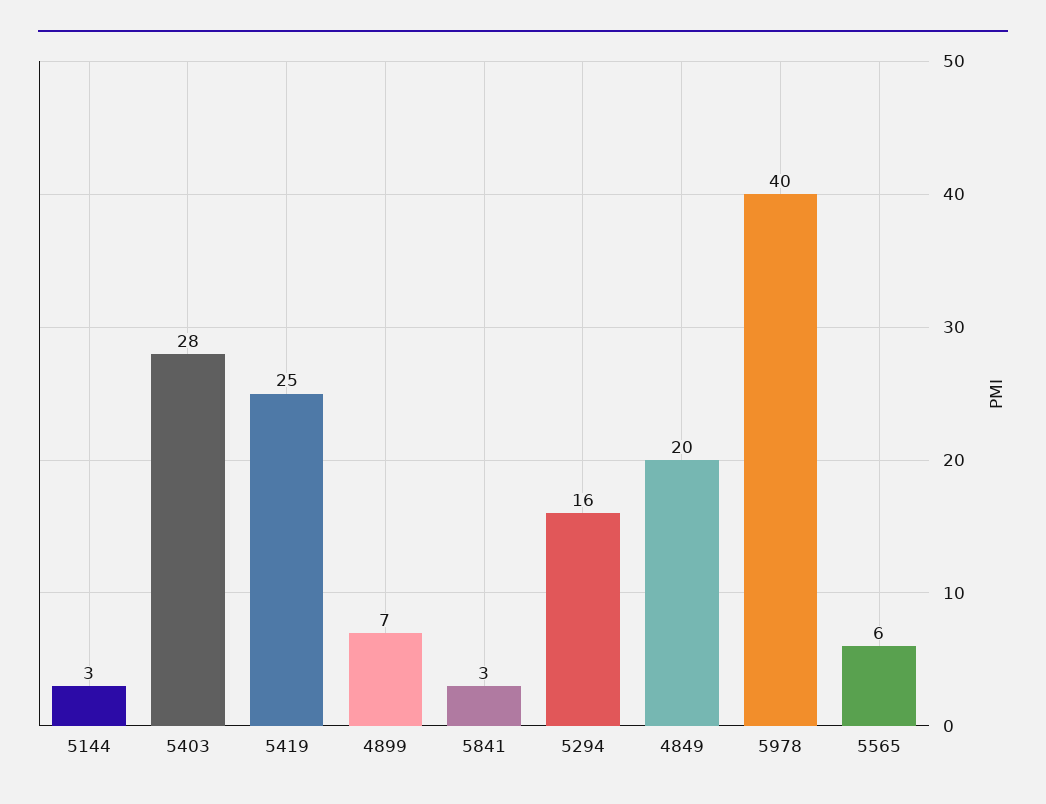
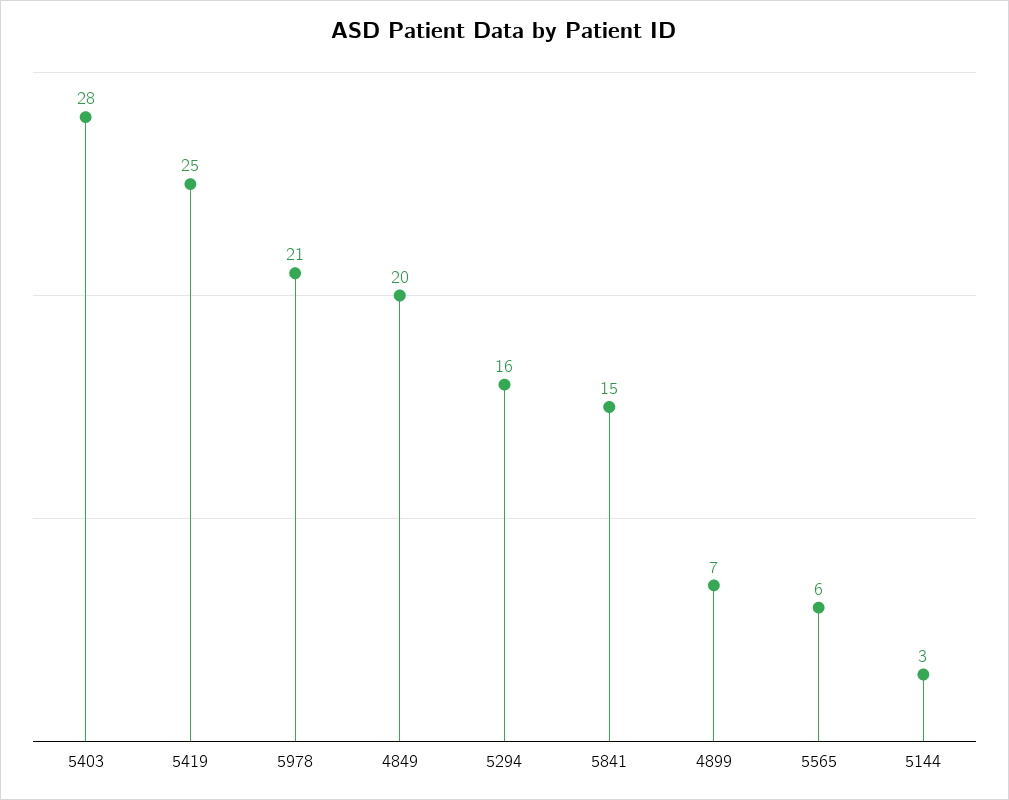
  {
    "5144": 3,
    "5403": 28,
    "5419": 25,
    "4899": 7,
-   "5841": 3,
+   "5841": 15,
    "5294": 16,
    "4849": 20,
-   "5978": 40,
+   "5978": 21,
    "5565": 6
  }

